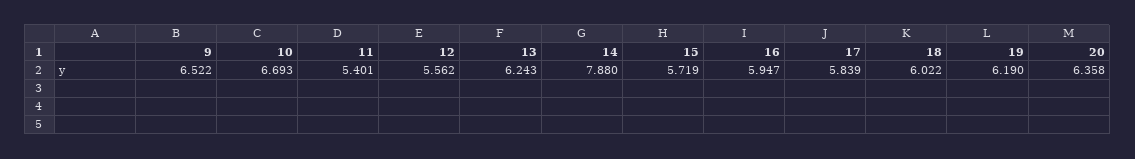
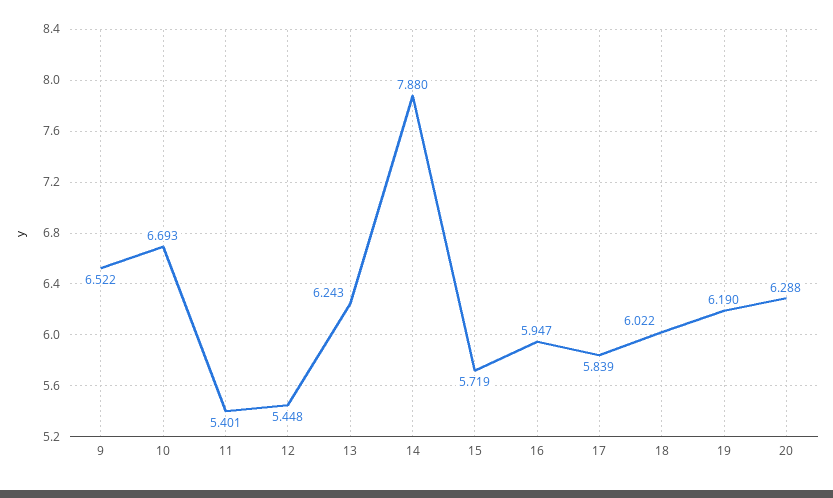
  {
    "9": 6.522,
    "10": 6.693,
    "11": 5.401,
-   "12": 5.562,
+   "12": 5.448,
    "13": 6.243,
    "14": 7.88,
    "15": 5.719,
    "16": 5.947,
    "17": 5.839,
    "18": 6.022,
    "19": 6.19,
-   "20": 6.358
+   "20": 6.288
  }

